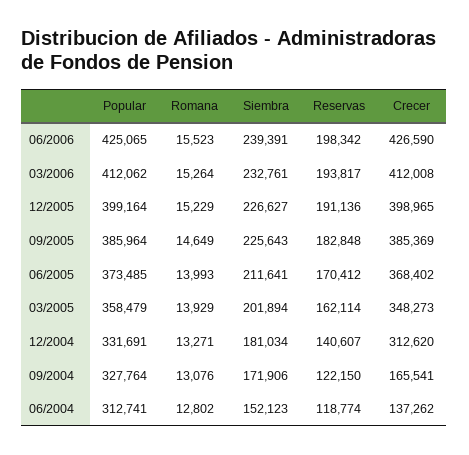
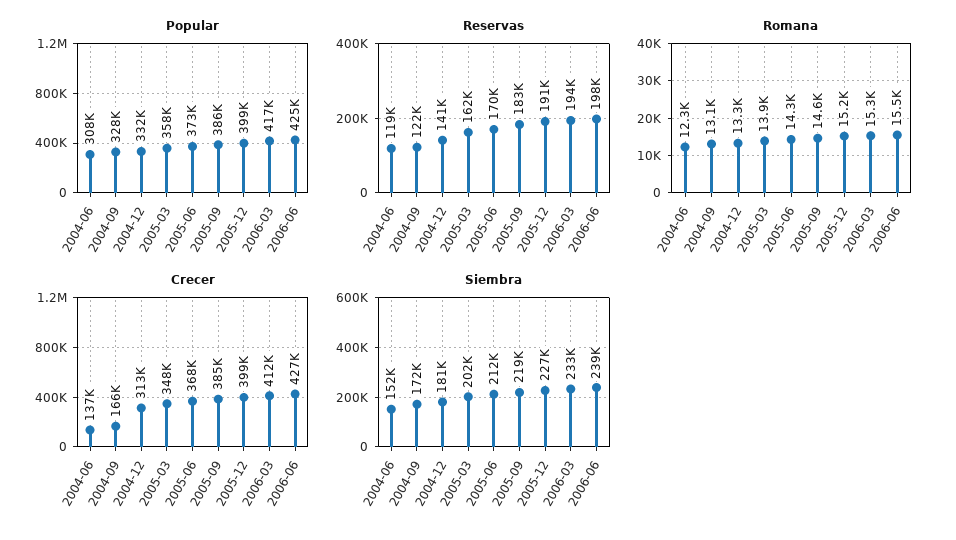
  {
    "Popular": {
      "06/2006": 425065,
-     "03/2006": 412062,
+     "03/2006": 417000,
      "12/2005": 399164,
      "09/2005": 385964,
      "06/2005": 373485,
      "03/2005": 358479,
      "12/2004": 331691,
      "09/2004": 327764,
-     "06/2004": 312741
+     "06/2004": 308000
    },
    "Romana": {
      "06/2006": 15523,
      "03/2006": 15264,
      "12/2005": 15229,
      "09/2005": 14649,
-     "06/2005": 13993,
+     "06/2005": 14300,
      "03/2005": 13929,
      "12/2004": 13271,
      "09/2004": 13076,
-     "06/2004": 12802
+     "06/2004": 12300
    },
    "Siembra": {
      "06/2006": 239391,
      "03/2006": 232761,
      "12/2005": 226627,
-     "09/2005": 225643,
+     "09/2005": 219000,
      "06/2005": 211641,
      "03/2005": 201894,
      "12/2004": 181034,
      "09/2004": 171906,
      "06/2004": 152123
    },
    "Reservas": {
      "06/2006": 198342,
      "03/2006": 193817,
      "12/2005": 191136,
      "09/2005": 182848,
      "06/2005": 170412,
      "03/2005": 162114,
      "12/2004": 140607,
      "09/2004": 122150,
      "06/2004": 118774
    },
    "Crecer": {
      "06/2006": 426590,
      "03/2006": 412008,
      "12/2005": 398965,
      "09/2005": 385369,
      "06/2005": 368402,
      "03/2005": 348273,
      "12/2004": 312620,
      "09/2004": 165541,
      "06/2004": 137262
    }
  }

